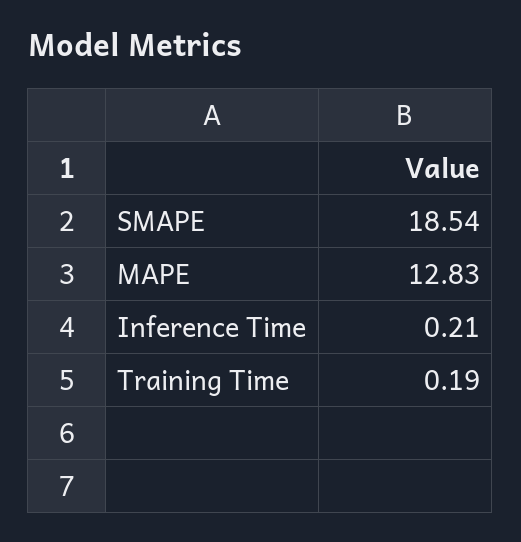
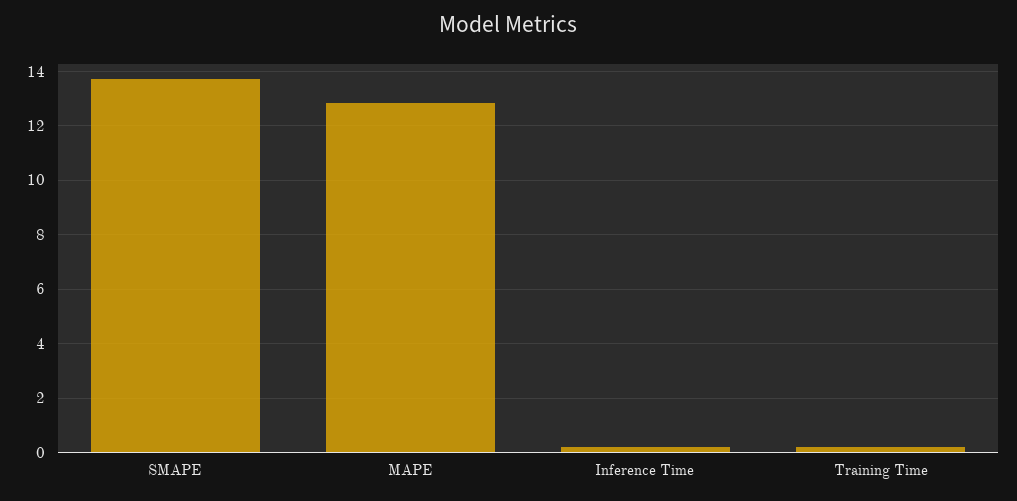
  {
-   "SMAPE": 18.54,
+   "SMAPE": 13.75,
    "MAPE": 12.83,
    "Inference Time": 0.21,
    "Training Time": 0.19
  }

